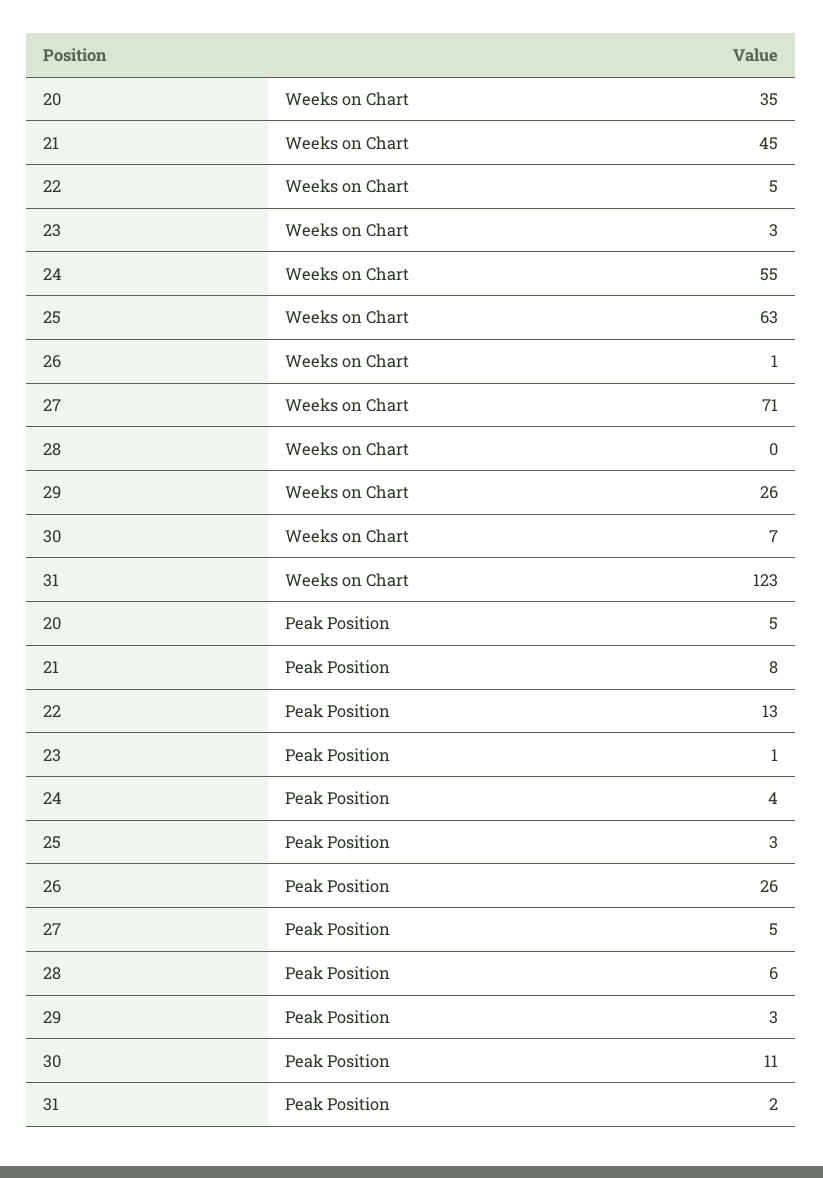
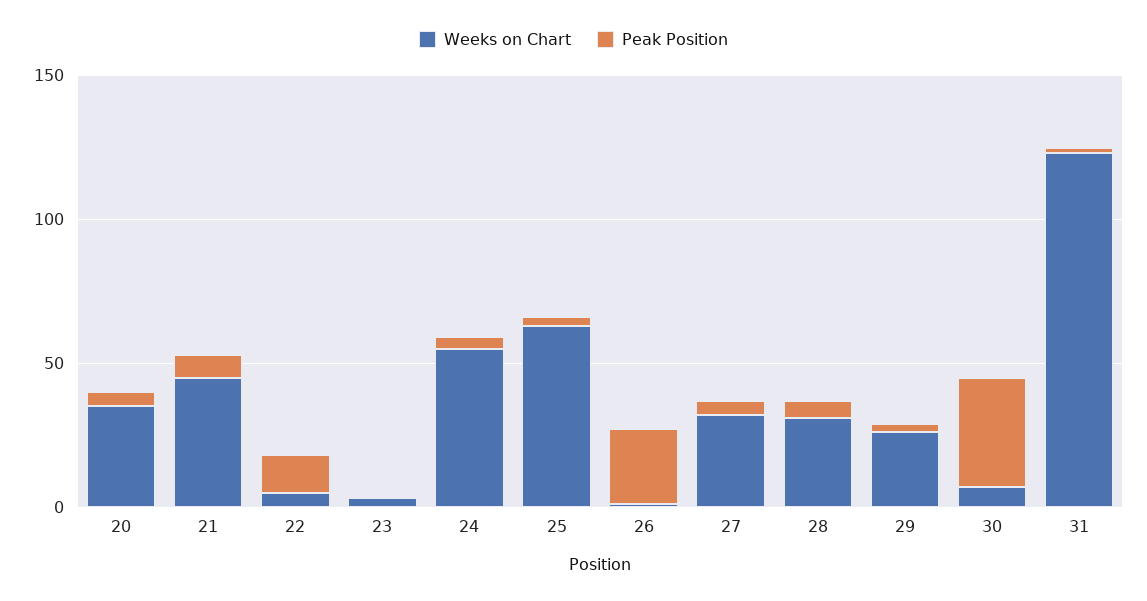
  {
    "Weeks on Chart": {
      "20": 35,
      "21": 45,
      "22": 5,
      "23": 3,
      "24": 55,
      "25": 63,
      "26": 1,
-     "27": 71,
+     "27": 30,
-     "28": 0,
+     "28": 30,
      "29": 26,
      "30": 7,
      "31": 123
    },
    "Peak Position": {
      "20": 5,
      "21": 8,
      "22": 13,
      "23": 1,
      "24": 4,
      "25": 3,
      "26": 26,
      "27": 5,
      "28": 6,
      "29": 3,
-     "30": 11,
+     "30": 40,
      "31": 2
    }
  }

